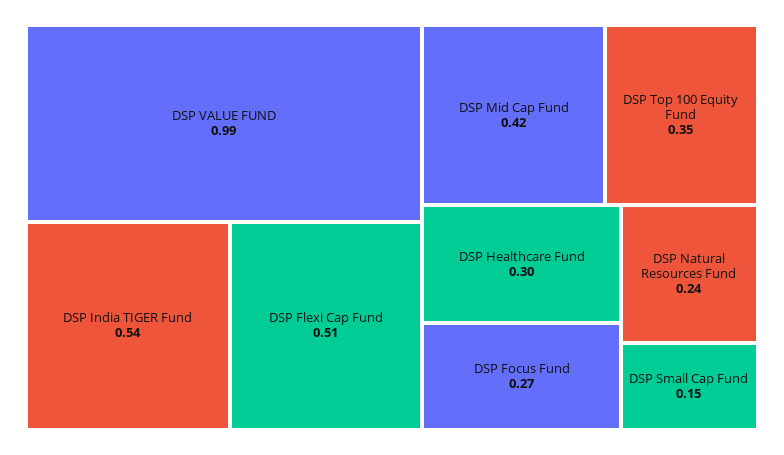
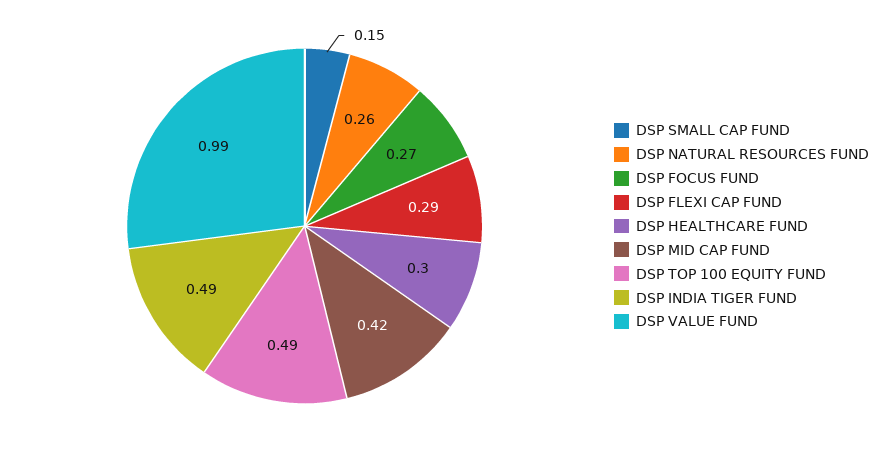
  {
    "DSP VALUE FUND": 0.99,
-   "DSP India TIGER Fund": 0.54,
+   "DSP India TIGER Fund": 0.49,
-   "DSP Flexi Cap Fund": 0.51,
+   "DSP Flexi Cap Fund": 0.29,
    "DSP Mid Cap Fund": 0.42,
-   "DSP Top 100 Equity Fund": 0.35,
+   "DSP Top 100 Equity Fund": 0.49,
    "DSP Healthcare Fund": 0.3,
    "DSP Focus Fund": 0.27,
-   "DSP Natural Resources Fund": 0.24,
+   "DSP Natural Resources Fund": 0.26,
    "DSP Small Cap Fund": 0.15
  }

